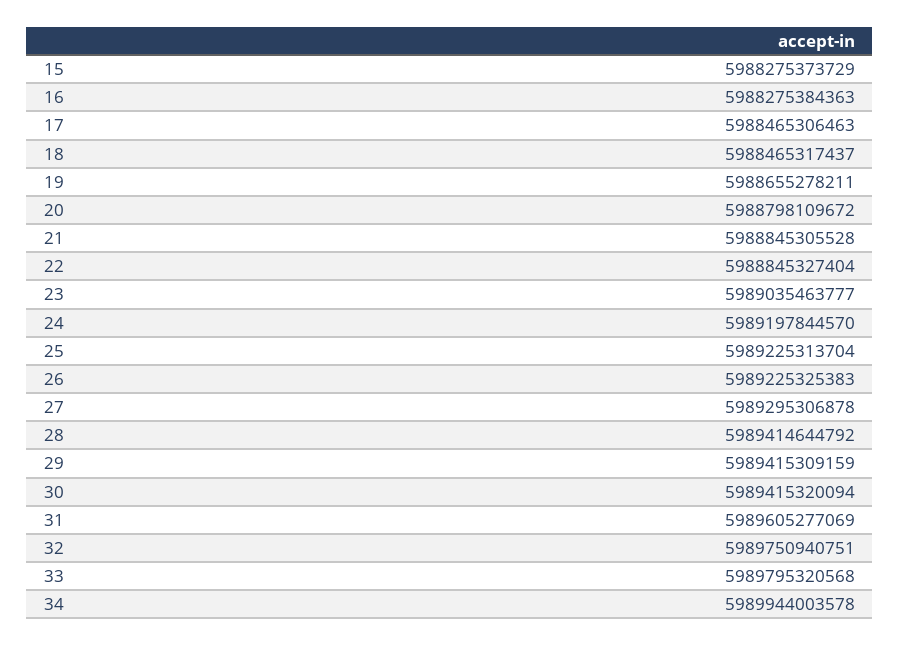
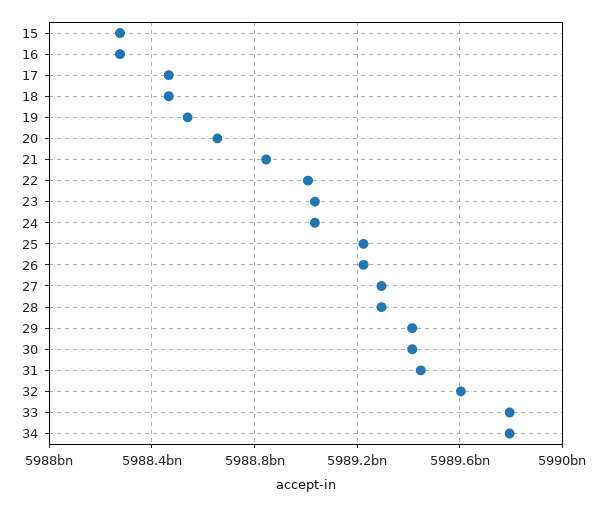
  {
    "15": 5988275373729,
    "16": 5988275384363,
    "17": 5988465306463,
    "18": 5988465317437,
-   "19": 5988655278211,
+   "19": 5988550000000,
-   "20": 5988798109672,
+   "20": 5988650000000,
    "21": 5988845305528,
-   "22": 5988845327404,
+   "22": 5989000000000,
    "23": 5989035463777,
-   "24": 5989197844570,
+   "24": 5989050000000,
    "25": 5989225313704,
    "26": 5989225325383,
    "27": 5989295306878,
-   "28": 5989414644792,
+   "28": 5989300000000,
    "29": 5989415309159,
    "30": 5989415320094,
-   "31": 5989605277069,
+   "31": 5989450000000,
-   "32": 5989750940751,
+   "32": 5989600000000,
    "33": 5989795320568,
-   "34": 5989944003578
+   "34": 5989800000000
  }

